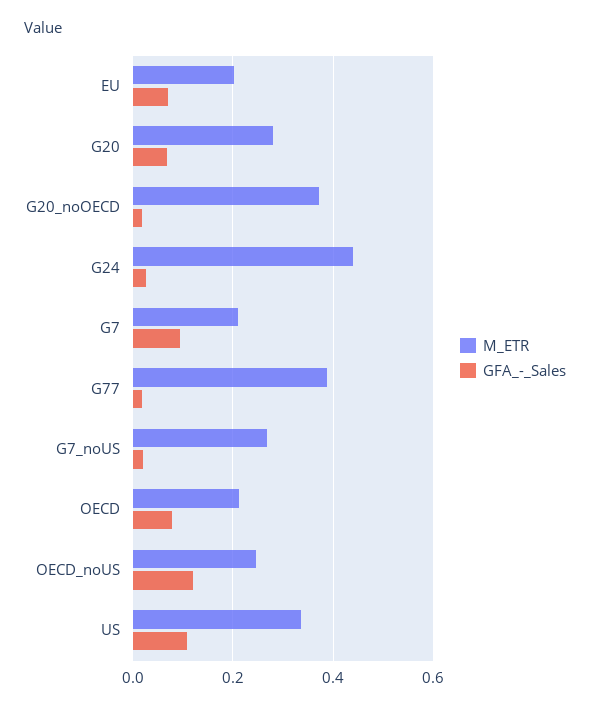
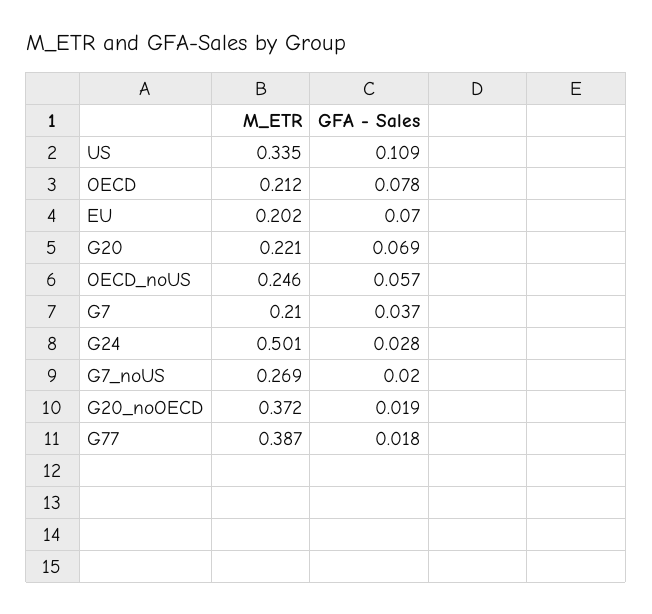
  {
    "M_ETR": {
      "EU": 0.202,
-     "G20": 0.28,
+     "G20": 0.221,
      "G20_noOECD": 0.372,
-     "G24": 0.44,
+     "G24": 0.501,
      "G7": 0.21,
      "G77": 0.387,
      "G7_noUS": 0.269,
      "OECD": 0.212,
      "OECD_noUS": 0.246,
      "US": 0.335
    },
    "GFA_-_Sales": {
      "EU": 0.07,
      "G20": 0.069,
      "G20_noOECD": 0.019,
      "G24": 0.028,
-     "G7": 0.1,
+     "G7": 0.037,
      "G77": 0.018,
      "G7_noUS": 0.02,
      "OECD": 0.078,
-     "OECD_noUS": 0.12,
+     "OECD_noUS": 0.057,
      "US": 0.109
    }
  }

